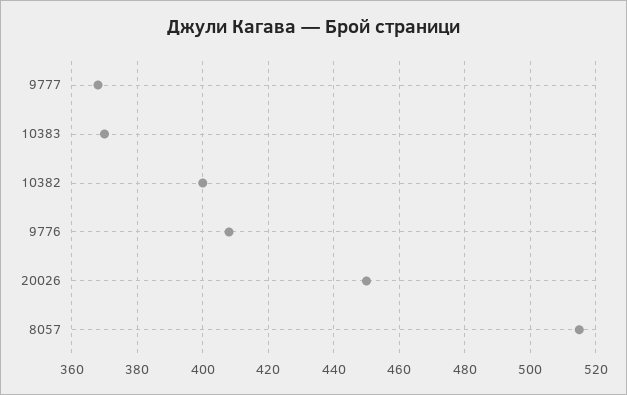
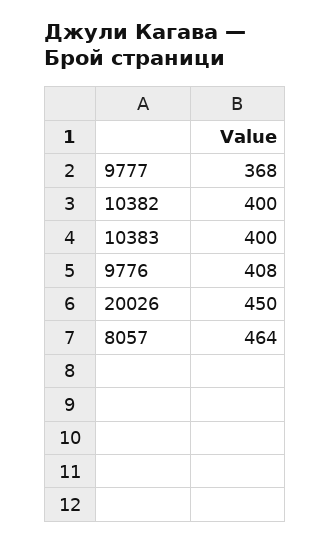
  {
    "9777": 368,
-   "10383": 370,
+   "10383": 400,
    "10382": 400,
    "9776": 408,
    "20026": 450,
-   "8057": 515
+   "8057": 464
  }

